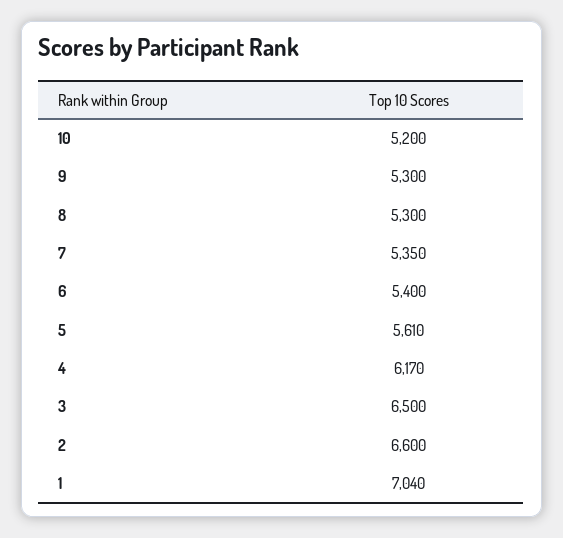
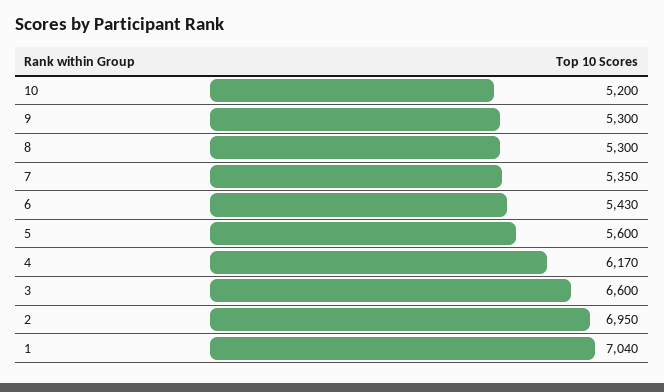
  {
    "10": 5200,
    "9": 5300,
    "8": 5300,
    "7": 5350,
-   "6": 5400,
+   "6": 5430,
-   "5": 5610,
+   "5": 5600,
    "4": 6170,
-   "3": 6500,
+   "3": 6600,
-   "2": 6600,
+   "2": 6950,
    "1": 7040
  }

